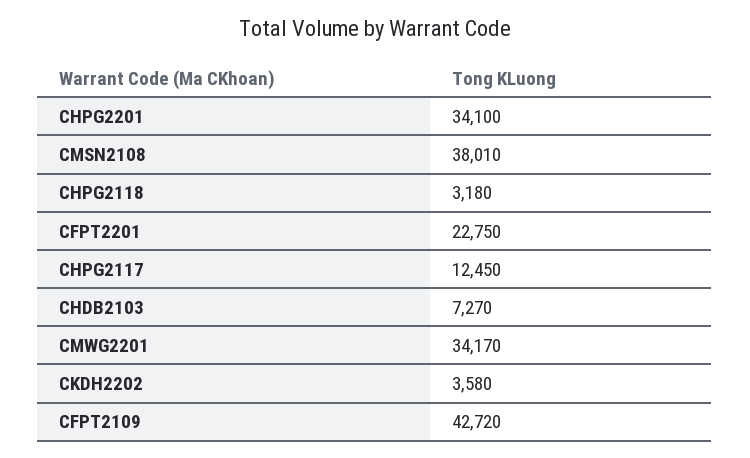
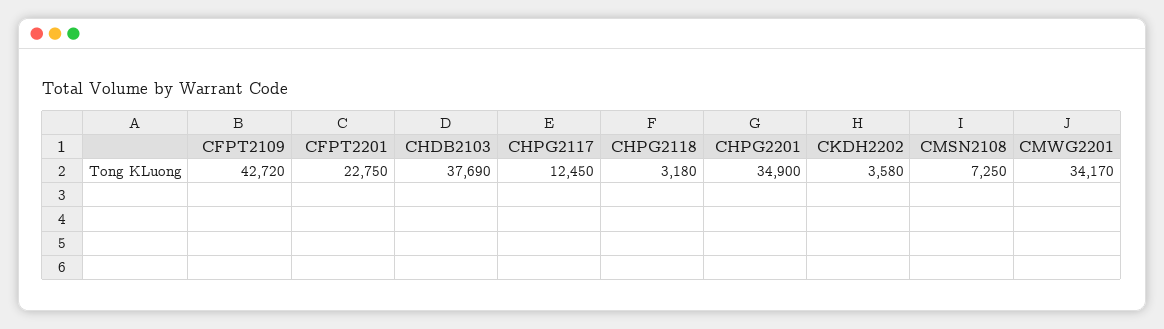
  {
-   "CHPG2201": 34100,
+   "CHPG2201": 34900,
-   "CMSN2108": 38010,
+   "CMSN2108": 7250,
    "CHPG2118": 3180,
    "CFPT2201": 22750,
    "CHPG2117": 12450,
-   "CHDB2103": 7270,
+   "CHDB2103": 37690,
    "CMWG2201": 34170,
    "CKDH2202": 3580,
    "CFPT2109": 42720
  }

